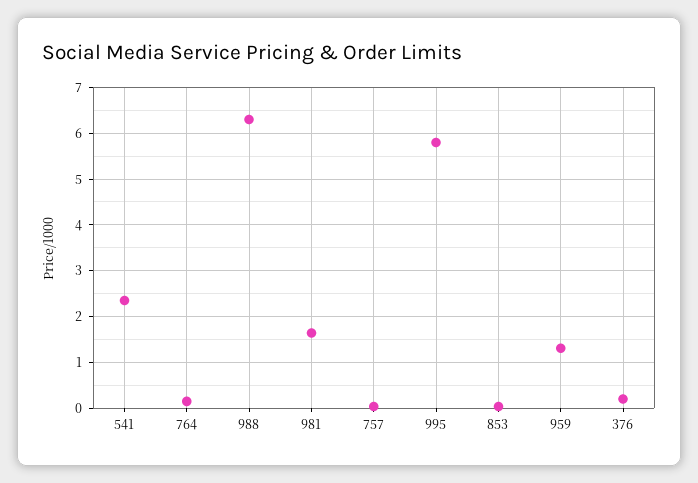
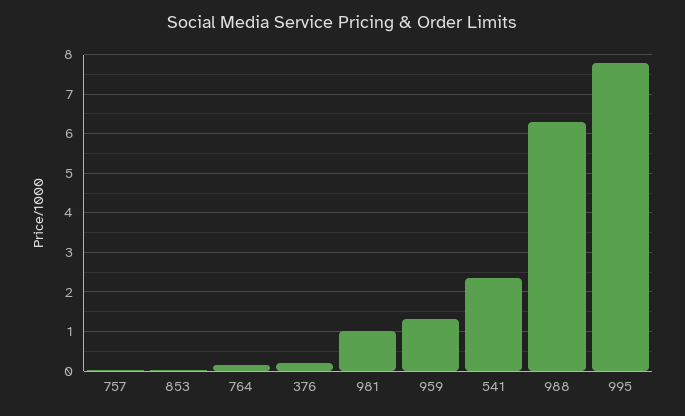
  {
    "541": 2.4,
    "764": 0.2,
    "988": 6.4,
-   "981": 1.6,
+   "981": 1,
    "757": 0,
-   "995": 5.8,
+   "995": 7.8,
    "853": 0,
    "959": 1.4,
    "376": 0.2
  }

